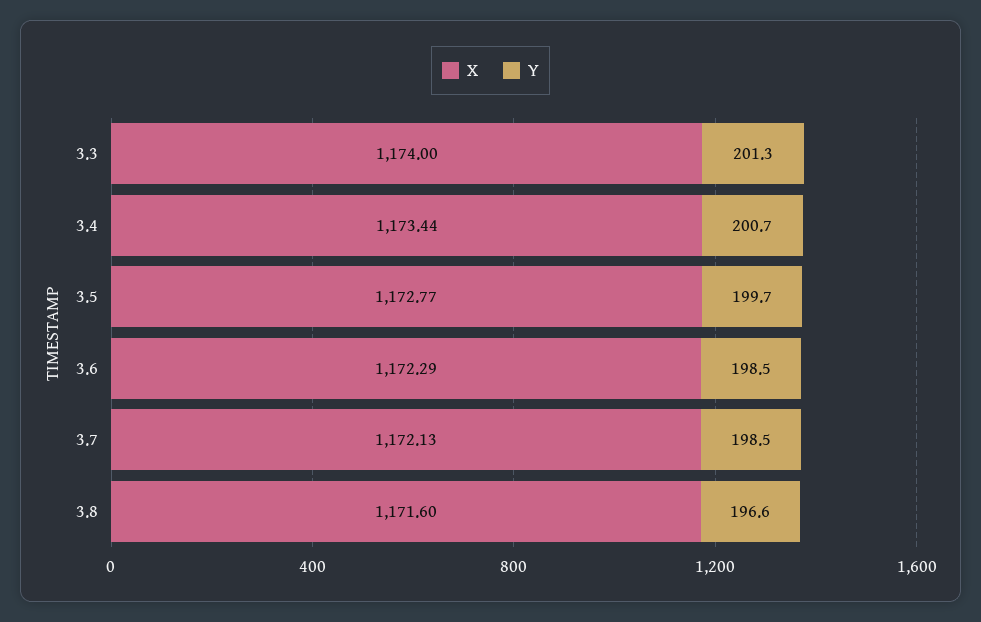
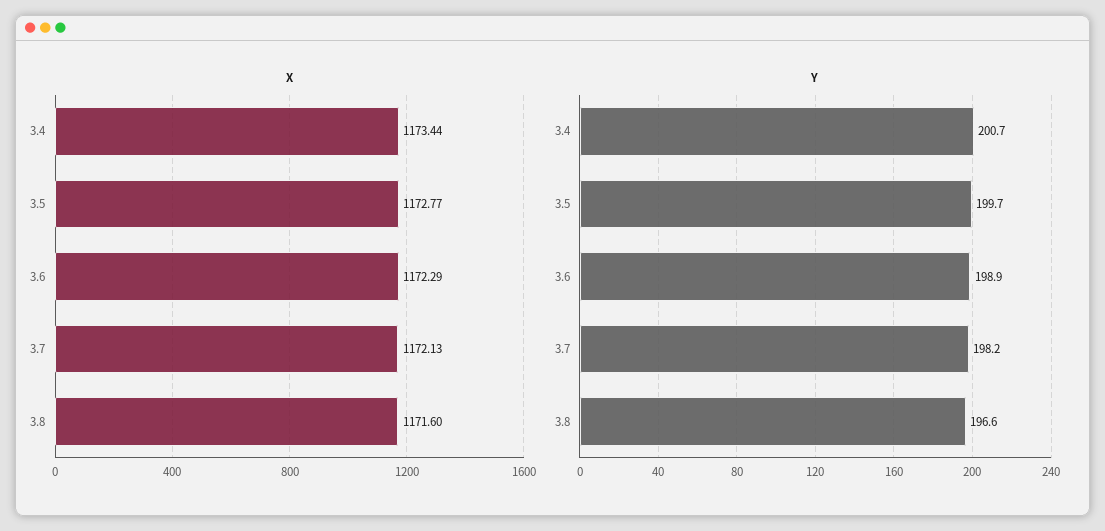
  {
    "X": {
-     "3.3": 1174,
      "3.4": 1173.44,
      "3.5": 1172.77,
      "3.6": 1172.29,
      "3.7": 1172.13,
      "3.8": 1171.6
    },
    "Y": {
-     "3.3": 201.3,
      "3.4": 200.7,
      "3.5": 199.7,
-     "3.6": 198.5,
+     "3.6": 198.9,
-     "3.7": 198.5,
+     "3.7": 198.2,
      "3.8": 196.6
    }
  }

